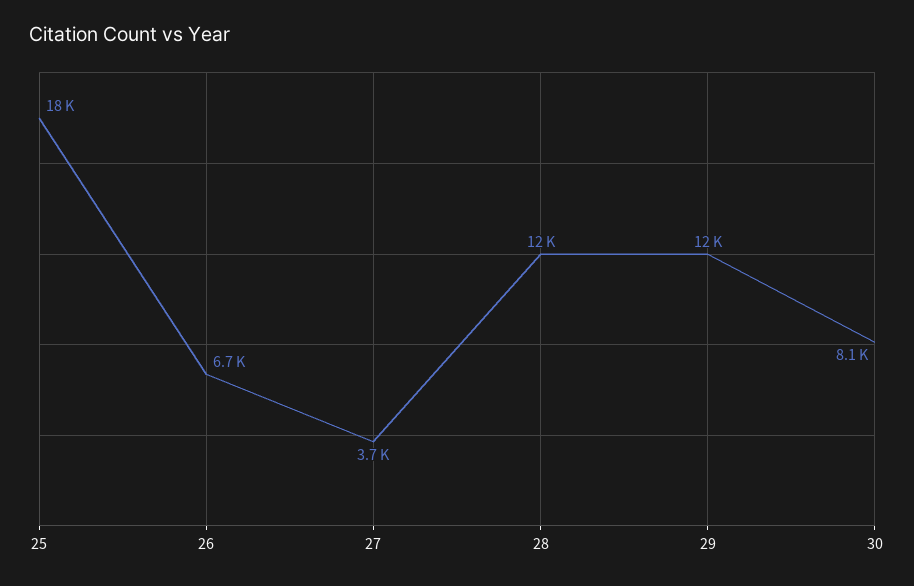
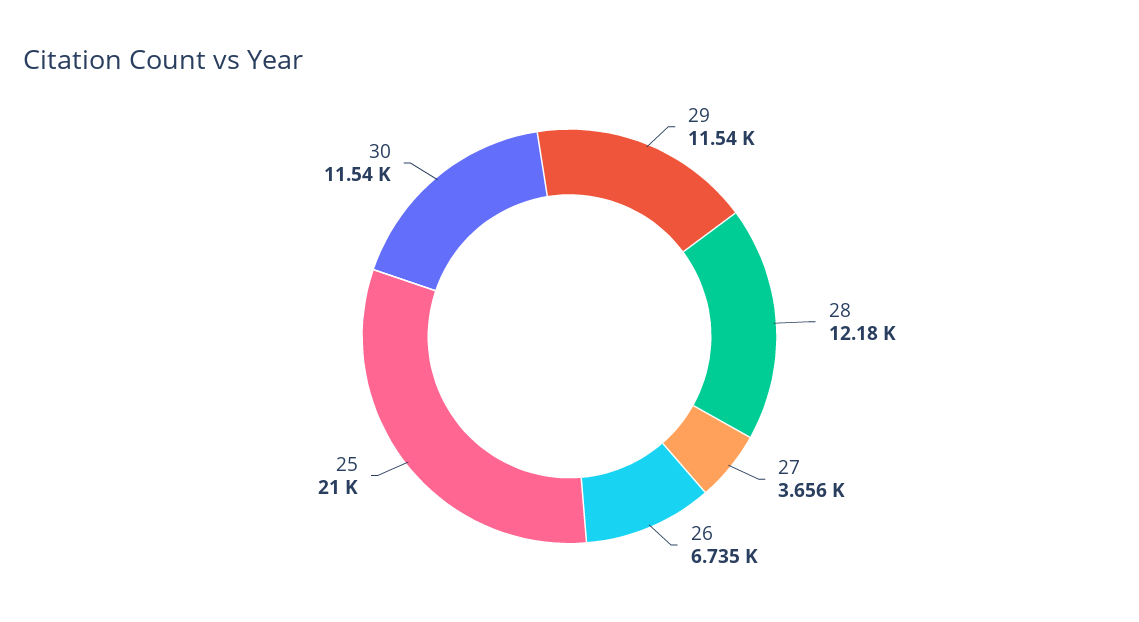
  {
-   "25": 18000,
+   "25": 21000,
    "26": 6735,
    "27": 3656,
    "28": 12180,
    "29": 11540,
-   "30": 8100
+   "30": 11540
  }

